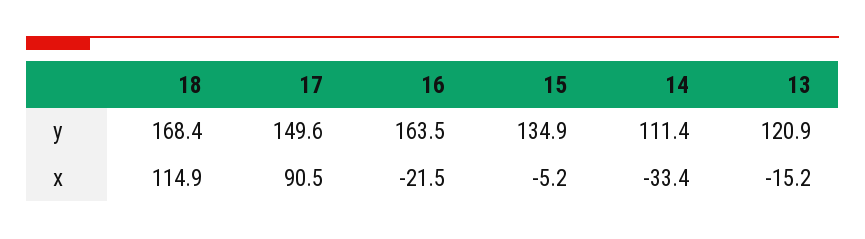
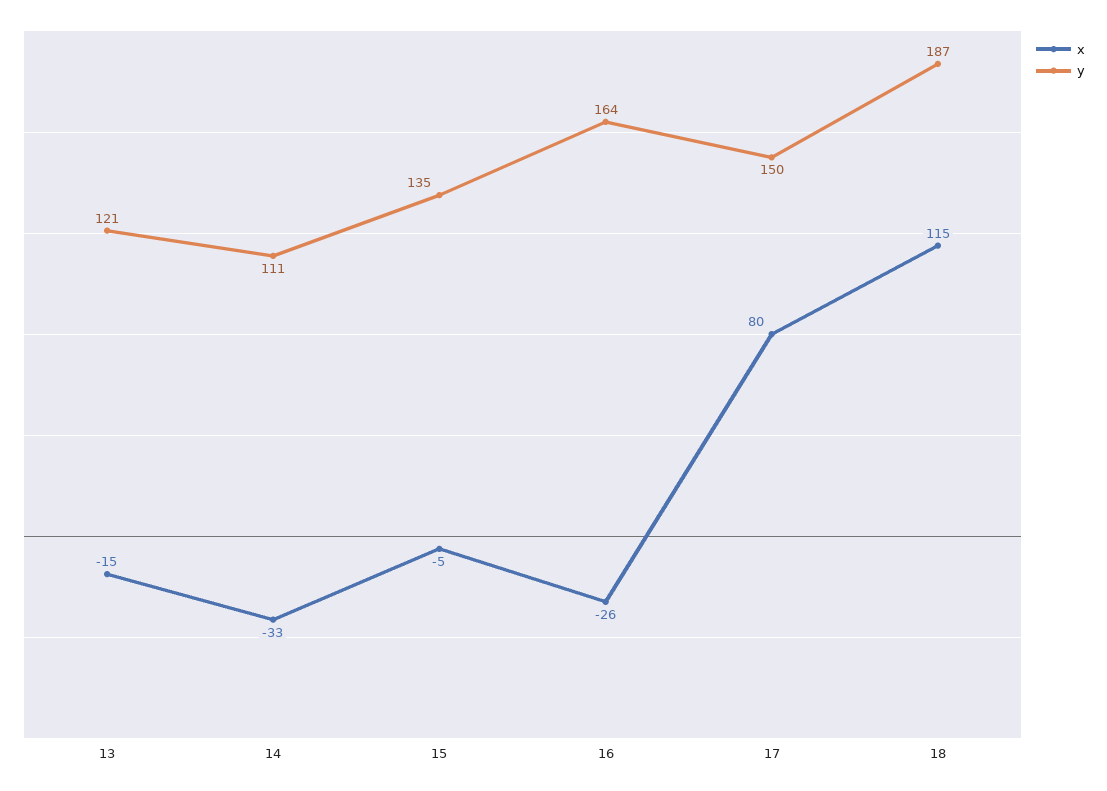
  {
    "y": {
-     "18": 168.4,
+     "18": 187,
      "17": 149.6,
      "16": 163.5,
      "15": 134.9,
      "14": 111.4,
      "13": 120.9
    },
    "x": {
      "18": 114.9,
-     "17": 90.5,
+     "17": 80,
-     "16": -21.5,
+     "16": -26,
      "15": -5.2,
      "14": -33.4,
      "13": -15.2
    }
  }

